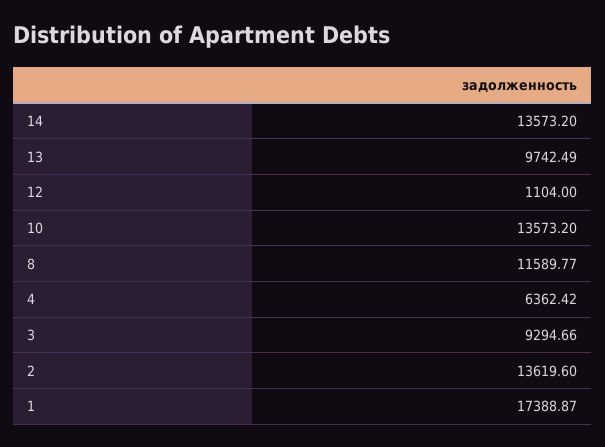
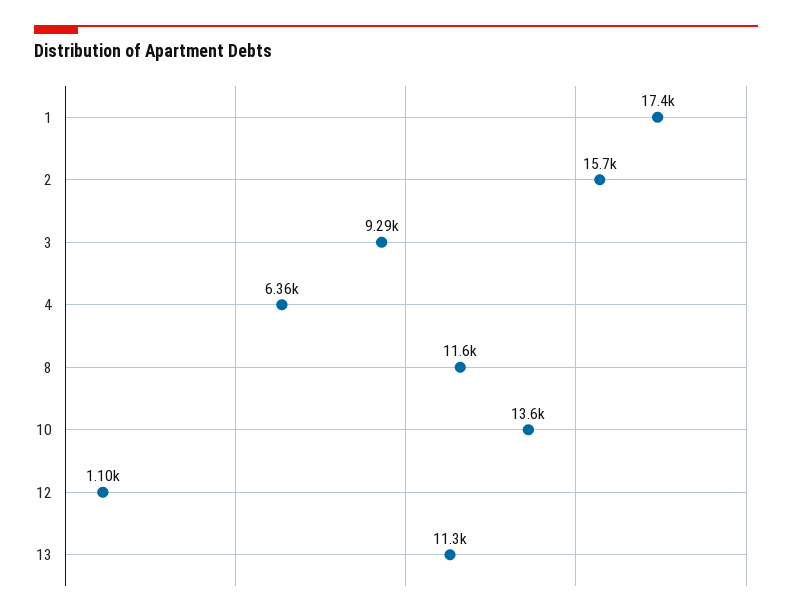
  {
-   "14": 13573.2,
-   "13": 9742.49,
+   "13": 11300,
    "12": 1104,
    "10": 13573.2,
    "8": 11589.77,
    "4": 6362.42,
    "3": 9294.66,
-   "2": 13619.6,
+   "2": 15700,
    "1": 17388.87
  }

